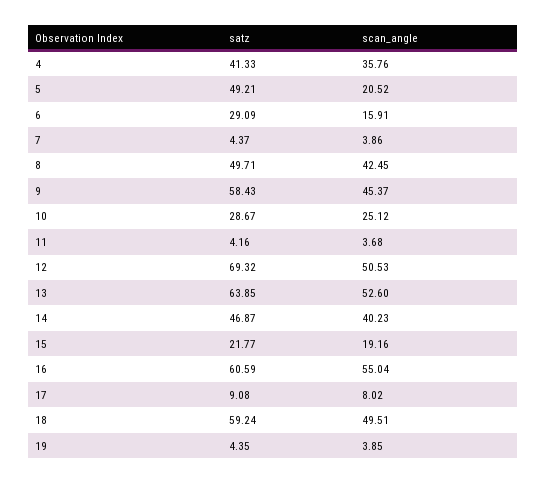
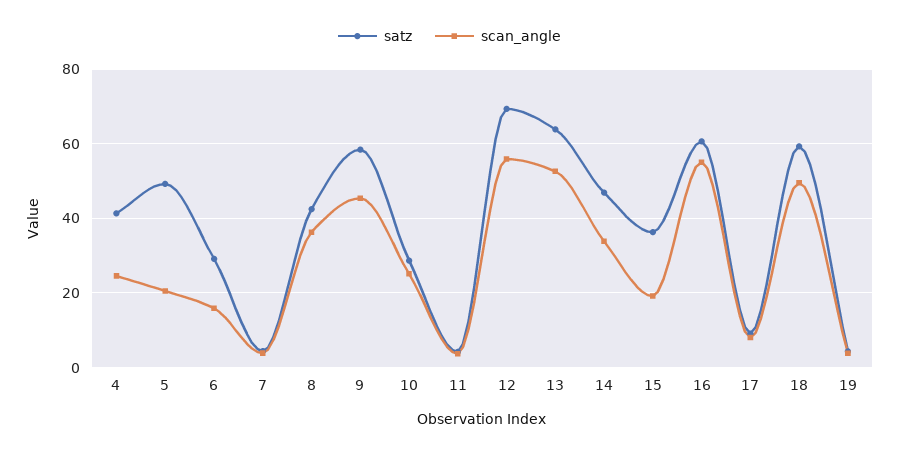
  {
    "satz": {
      "4": 41.33,
      "5": 49.21,
      "6": 29.09,
      "7": 4.37,
-     "8": 49.71,
+     "8": 42,
      "9": 58.43,
      "10": 28.67,
      "11": 4.16,
      "12": 69.32,
      "13": 63.85,
      "14": 46.87,
-     "15": 21.77,
+     "15": 36,
      "16": 60.59,
      "17": 9.08,
      "18": 59.24,
      "19": 4.35
    },
    "scan_angle": {
-     "4": 35.76,
+     "4": 24,
      "5": 20.52,
      "6": 15.91,
      "7": 3.86,
-     "8": 42.45,
+     "8": 36,
      "9": 45.37,
      "10": 25.12,
      "11": 3.68,
-     "12": 50.53,
+     "12": 56,
      "13": 52.6,
-     "14": 40.23,
+     "14": 34,
      "15": 19.16,
      "16": 55.04,
      "17": 8.02,
      "18": 49.51,
      "19": 3.85
    }
  }

